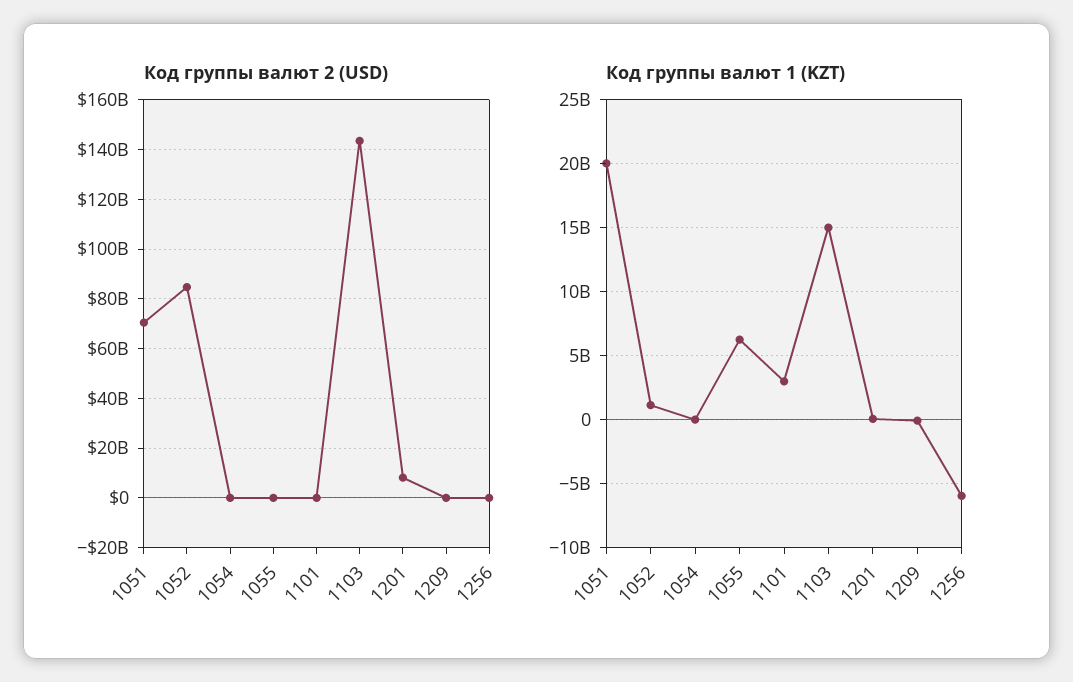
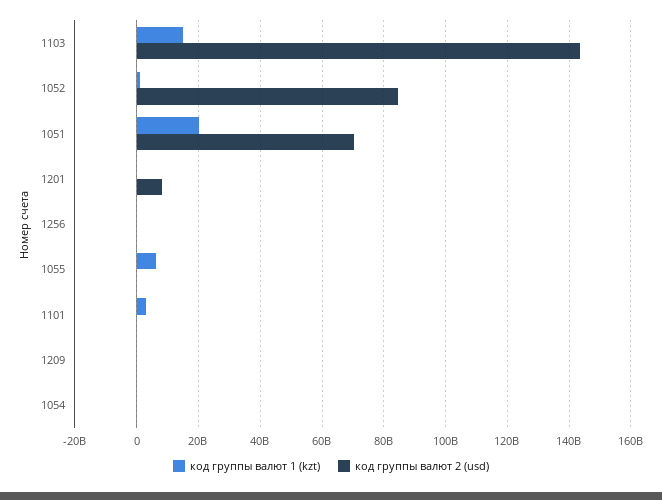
  {
    "Код группы валют 2 (USD)": {
      "1051": 70000000000,
      "1052": 84000000000,
      "1054": 0,
      "1055": 0,
      "1101": 0,
      "1103": 144000000000,
      "1201": 8000000000,
      "1209": 0,
      "1256": 0
    },
    "Код группы валют 1 (KZT)": {
      "1051": 20000000000,
      "1052": 1000000000,
      "1054": 0,
      "1055": 6000000000,
      "1101": 3000000000,
      "1103": 15000000000,
      "1201": 0,
      "1209": 0,
-     "1256": -6000000000
+     "1256": 0
    }
  }

